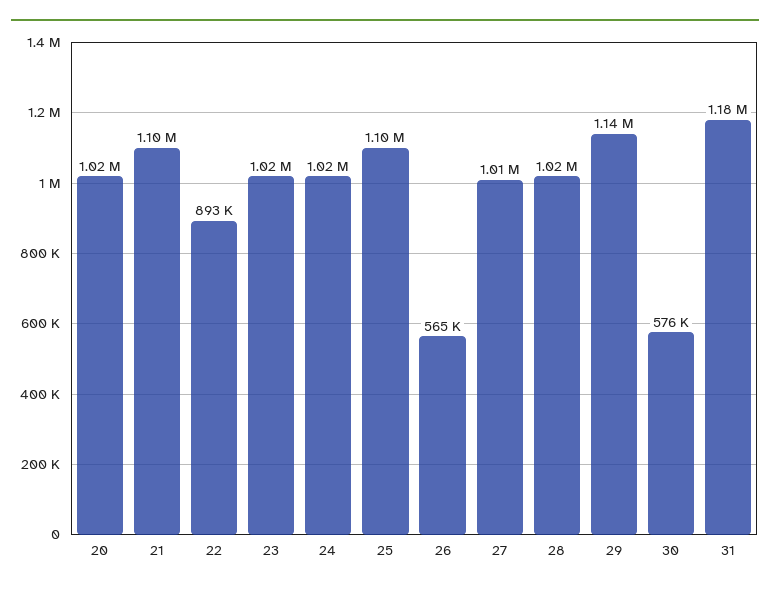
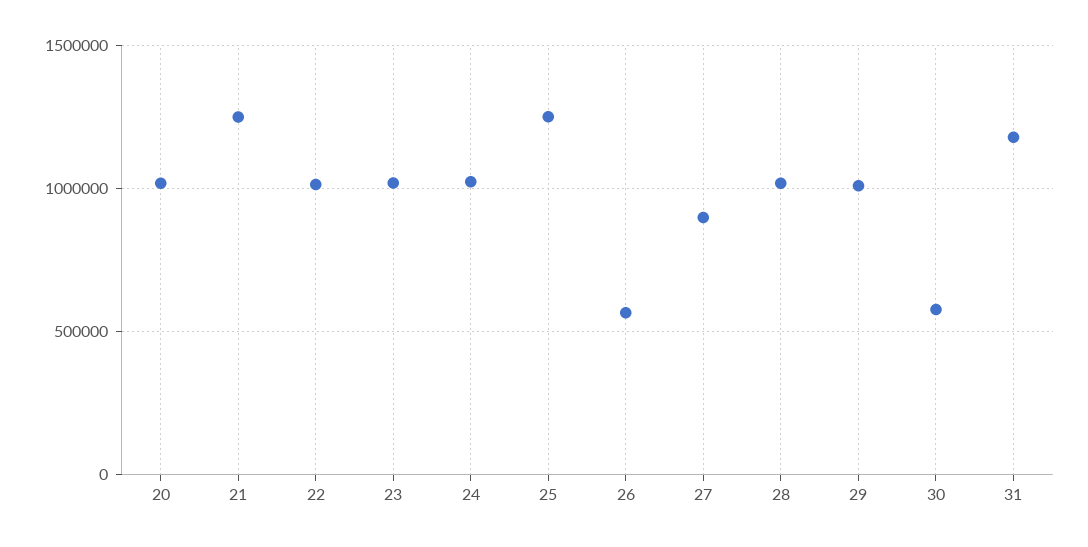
  {
    "20": 1020000,
-   "21": 1100000,
+   "21": 1250000,
-   "22": 893000,
+   "22": 1000000,
    "23": 1020000,
    "24": 1020000,
-   "25": 1100000,
+   "25": 1250000,
    "26": 565000,
-   "27": 1010000,
+   "27": 900000,
    "28": 1020000,
-   "29": 1140000,
+   "29": 1000000,
    "30": 576000,
    "31": 1180000
  }

